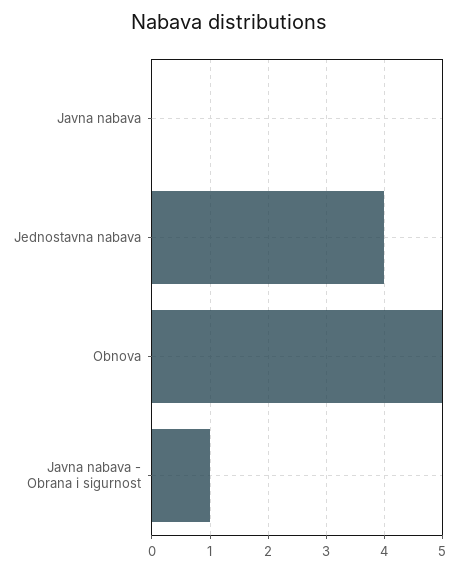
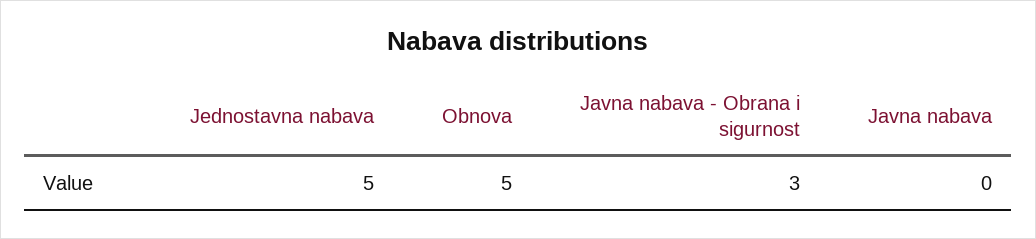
  {
    "Javna nabava": 0,
-   "Jednostavna nabava": 4,
+   "Jednostavna nabava": 5,
    "Obnova": 5,
-   "Javna nabava - Obrana i sigurnost": 1
+   "Javna nabava - Obrana i sigurnost": 3
  }

